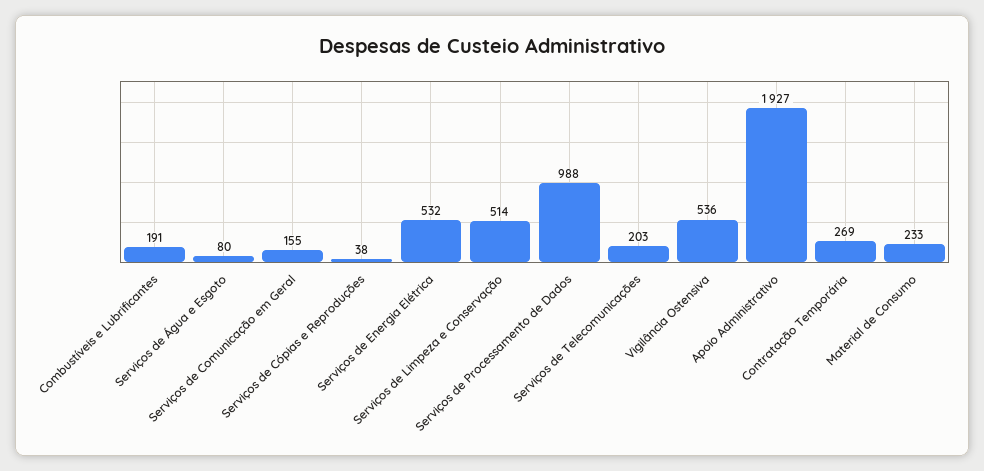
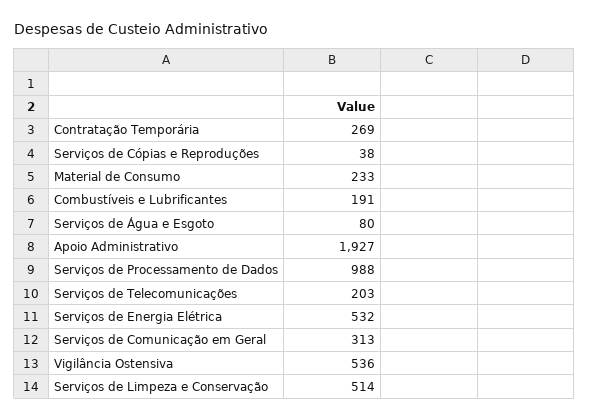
  {
    "Combustíveis e Lubrificantes": 191,
    "Serviços de Água e Esgoto": 80,
-   "Serviços de Comunicação em Geral": 155,
+   "Serviços de Comunicação em Geral": 313,
    "Serviços de Cópias e Reproduções": 38,
    "Serviços de Energia Elétrica": 532,
    "Serviços de Limpeza e Conservação": 514,
    "Serviços de Processamento de Dados": 988,
    "Serviços de Telecomunicações": 203,
    "Vigilância Ostensiva": 536,
    "Apoio Administrativo": 1927,
    "Contratação Temporária": 269,
    "Material de Consumo": 233
  }

